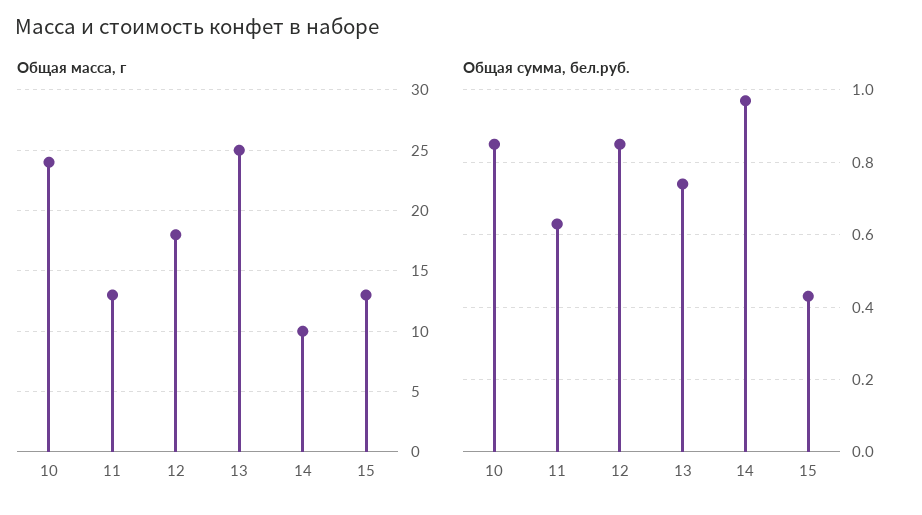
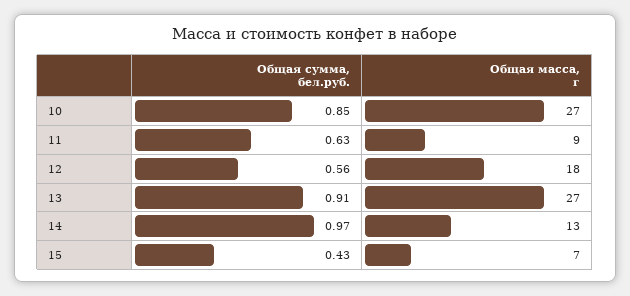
  {
    "Общая масса, г": {
-     "10": 24,
+     "10": 27,
-     "11": 13,
+     "11": 9,
      "12": 18,
-     "13": 25,
+     "13": 27,
-     "14": 10,
+     "14": 13,
-     "15": 13
+     "15": 7
    },
    "Общая сумма, бел.руб.": {
      "10": 0.85,
      "11": 0.63,
-     "12": 0.85,
+     "12": 0.56,
-     "13": 0.75,
+     "13": 0.91,
      "14": 0.97,
      "15": 0.43
    }
  }

